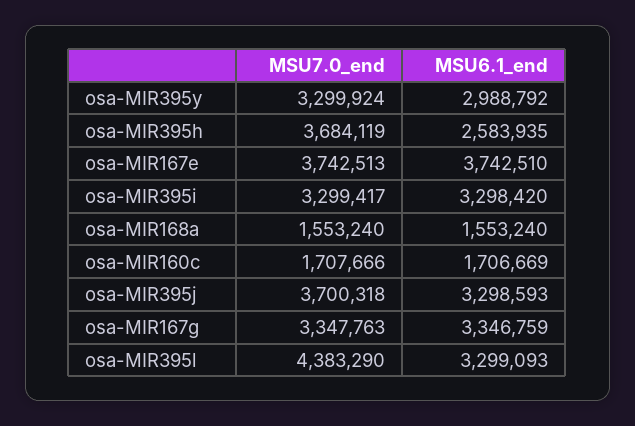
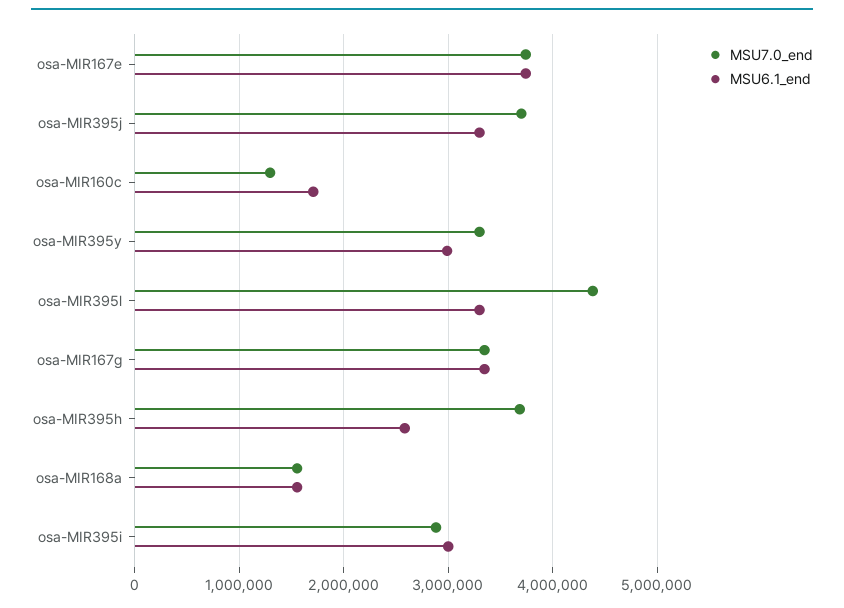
  {
    "MSU7.0_end": {
      "osa-MIR395y": 3299924,
      "osa-MIR395h": 3684119,
      "osa-MIR167e": 3742513,
-     "osa-MIR395i": 3299417,
+     "osa-MIR395i": 2900000,
      "osa-MIR168a": 1553240,
-     "osa-MIR160c": 1707666,
+     "osa-MIR160c": 1300000,
      "osa-MIR395j": 3700318,
      "osa-MIR167g": 3347763,
      "osa-MIR395l": 4383290
    },
    "MSU6.1_end": {
      "osa-MIR395y": 2988792,
      "osa-MIR395h": 2583935,
      "osa-MIR167e": 3742510,
-     "osa-MIR395i": 3298420,
+     "osa-MIR395i": 3000000,
      "osa-MIR168a": 1553240,
      "osa-MIR160c": 1706669,
      "osa-MIR395j": 3298593,
      "osa-MIR167g": 3346759,
      "osa-MIR395l": 3299093
    }
  }

